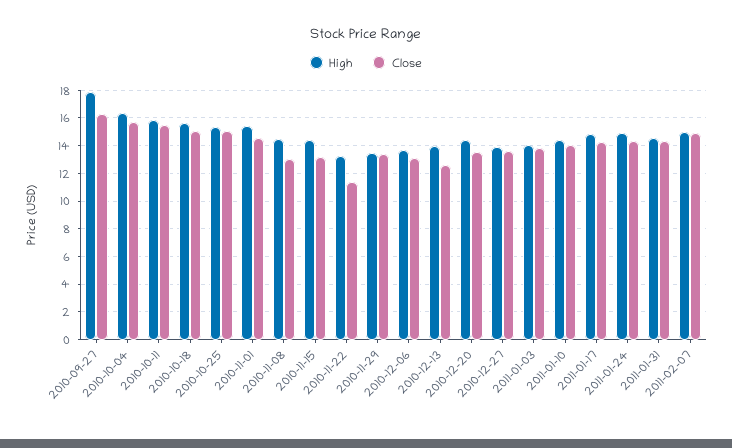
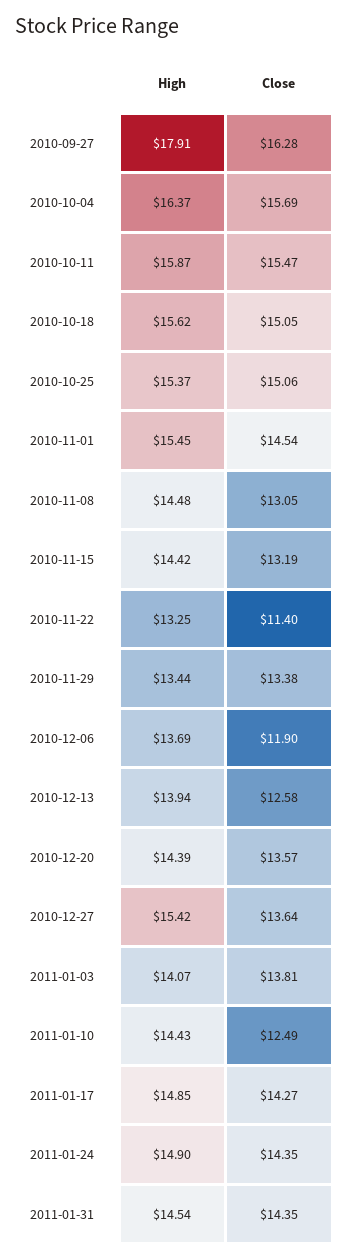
  {
    "High": {
      "2010-09-27": 17.91,
      "2010-10-04": 16.37,
      "2010-10-11": 15.87,
      "2010-10-18": 15.62,
      "2010-10-25": 15.37,
      "2010-11-01": 15.45,
      "2010-11-08": 14.48,
      "2010-11-15": 14.42,
      "2010-11-22": 13.25,
      "2010-11-29": 13.44,
      "2010-12-06": 13.69,
      "2010-12-13": 13.94,
      "2010-12-20": 14.39,
-     "2010-12-27": 14,
+     "2010-12-27": 15.42,
      "2011-01-03": 14.07,
      "2011-01-10": 14.43,
      "2011-01-17": 14.85,
      "2011-01-24": 14.9,
-     "2011-01-31": 14.54,
+     "2011-01-31": 14.54
-     "2011-02-07": 15
    },
    "Close": {
      "2010-09-27": 16.28,
      "2010-10-04": 15.69,
      "2010-10-11": 15.47,
      "2010-10-18": 15.05,
      "2010-10-25": 15.06,
      "2010-11-01": 14.54,
      "2010-11-08": 13.05,
      "2010-11-15": 13.19,
      "2010-11-22": 11.4,
      "2010-11-29": 13.38,
-     "2010-12-06": 13,
+     "2010-12-06": 11.9,
      "2010-12-13": 12.58,
      "2010-12-20": 13.57,
      "2010-12-27": 13.64,
      "2011-01-03": 13.81,
-     "2011-01-10": 14,
+     "2011-01-10": 12.49,
      "2011-01-17": 14.27,
      "2011-01-24": 14.35,
-     "2011-01-31": 14.35,
+     "2011-01-31": 14.35
-     "2011-02-07": 15
    }
  }

